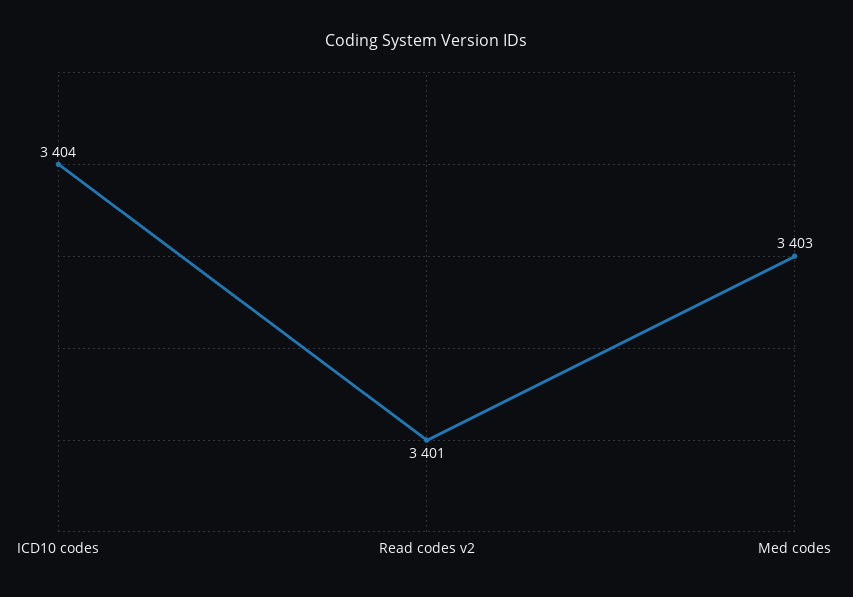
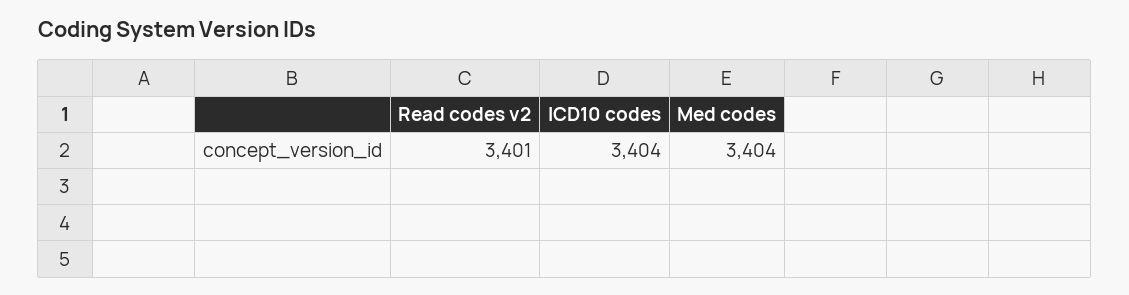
  {
    "ICD10 codes": 3404,
    "Read codes v2": 3401,
-   "Med codes": 3403
+   "Med codes": 3404
  }

